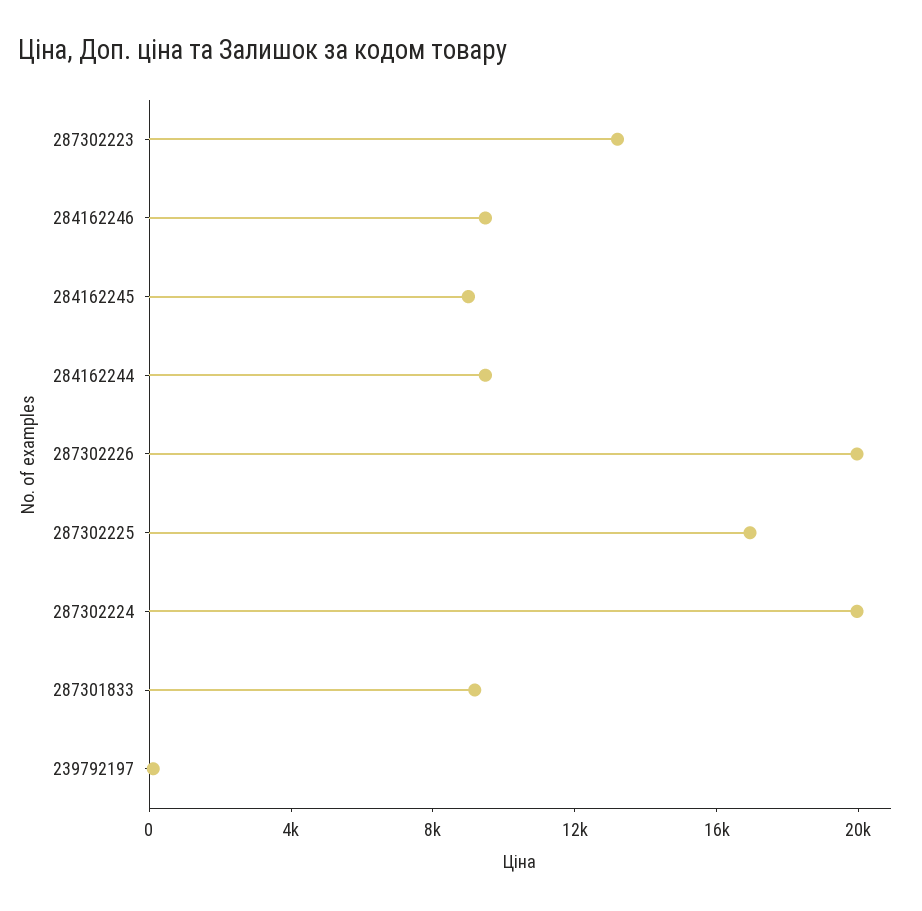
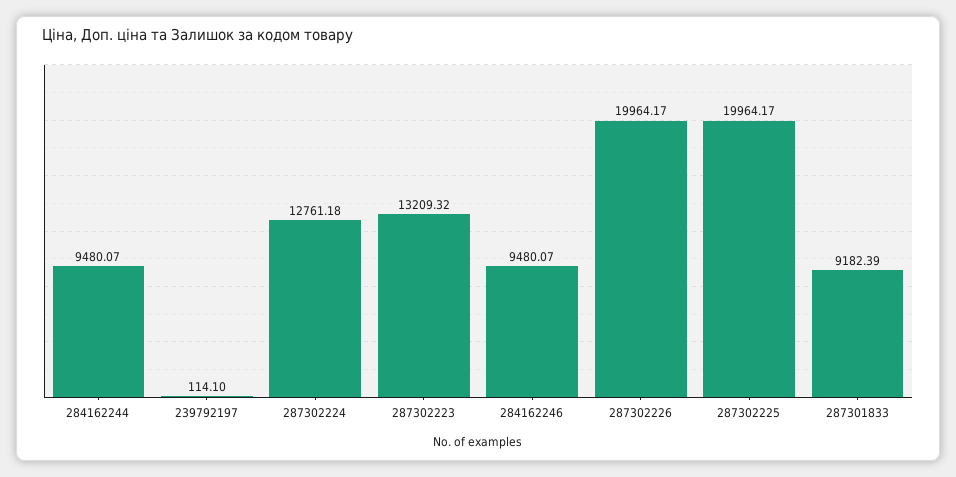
  {
    "287302223": 13209.32,
    "284162246": 9480.07,
-   "284162245": 9000,
    "284162244": 9480.07,
    "287302226": 19964.17,
-   "287302225": 17000,
+   "287302225": 19964.17,
-   "287302224": 20000,
+   "287302224": 12761.18,
    "287301833": 9182.39,
    "239792197": 114.1
  }

